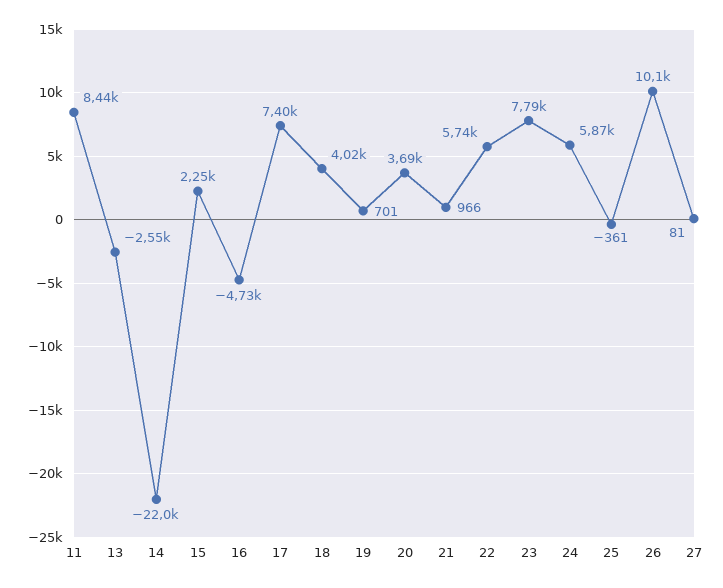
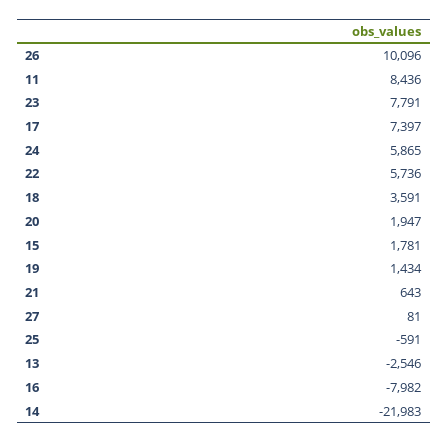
  {
    "11": 8436,
    "13": -2546,
    "14": -21983,
-   "15": 2250,
+   "15": 1781,
-   "16": -4730,
+   "16": -7982,
    "17": 7397,
-   "18": 4020,
+   "18": 3591,
-   "19": 701,
+   "19": 1434,
-   "20": 3690,
+   "20": 1947,
-   "21": 966,
+   "21": 643,
    "22": 5736,
    "23": 7791,
    "24": 5865,
-   "25": -361,
+   "25": -591,
    "26": 10096,
    "27": 81
  }

